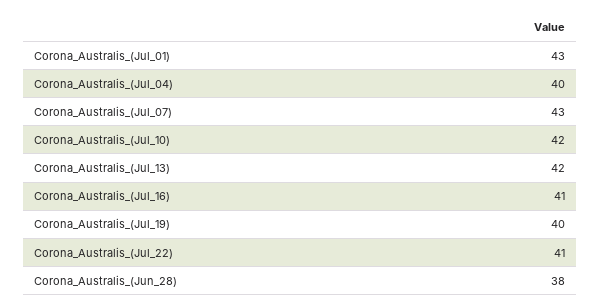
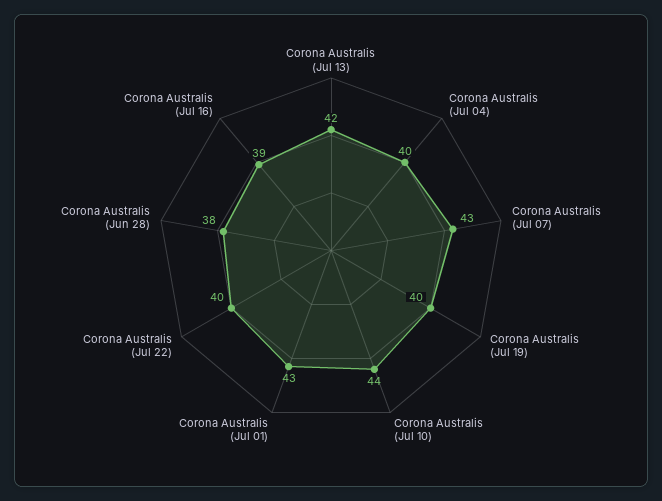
  {
    "Corona_Australis_(Jul_01)": 43,
    "Corona_Australis_(Jul_04)": 40,
    "Corona_Australis_(Jul_07)": 43,
-   "Corona_Australis_(Jul_10)": 42,
+   "Corona_Australis_(Jul_10)": 44,
    "Corona_Australis_(Jul_13)": 42,
-   "Corona_Australis_(Jul_16)": 41,
+   "Corona_Australis_(Jul_16)": 39,
    "Corona_Australis_(Jul_19)": 40,
-   "Corona_Australis_(Jul_22)": 41,
+   "Corona_Australis_(Jul_22)": 40,
    "Corona_Australis_(Jun_28)": 38
  }

